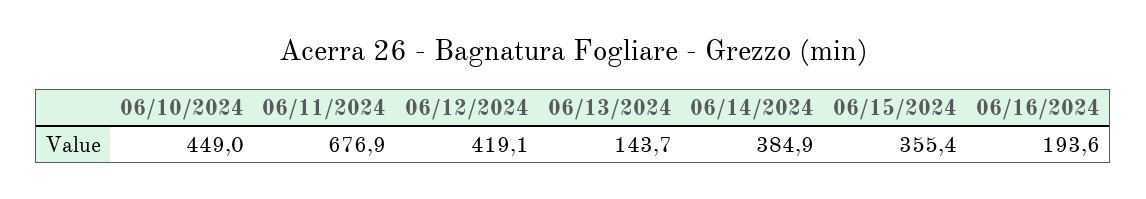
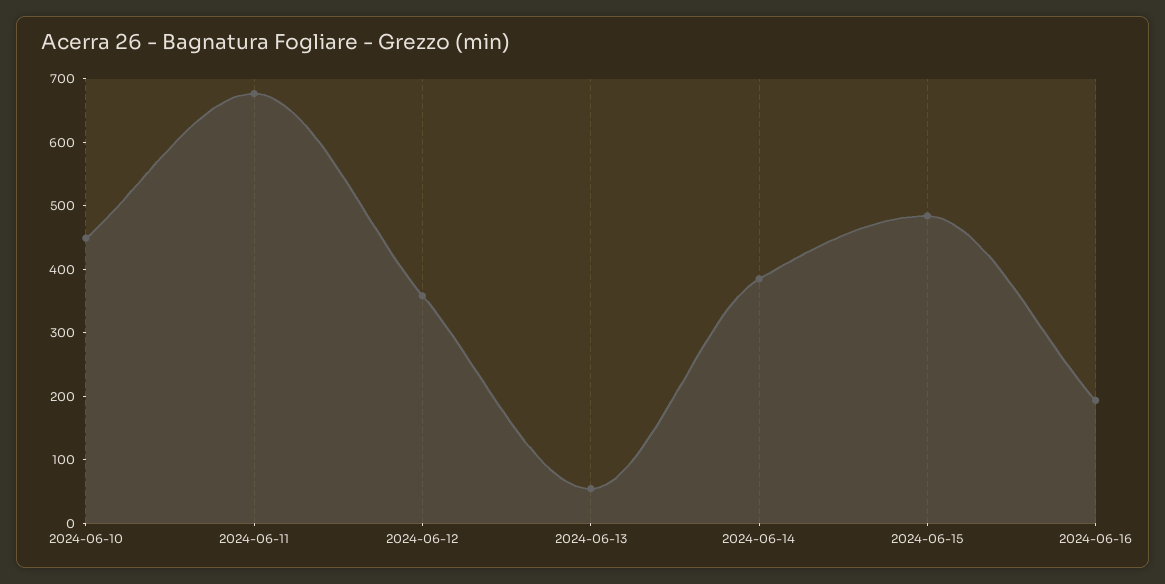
  {
    "06/10/2024": 449,
    "06/11/2024": 676.9,
-   "06/12/2024": 419.1,
+   "06/12/2024": 360,
-   "06/13/2024": 143.7,
+   "06/13/2024": 60,
    "06/14/2024": 384.9,
-   "06/15/2024": 355.4,
+   "06/15/2024": 480,
    "06/16/2024": 193.6
  }

